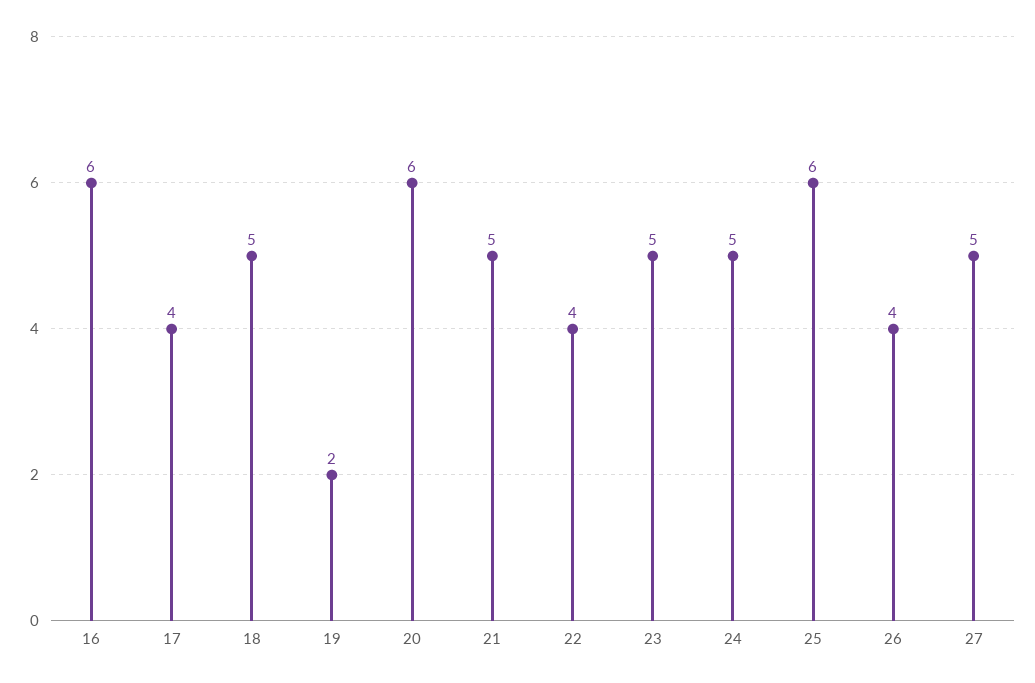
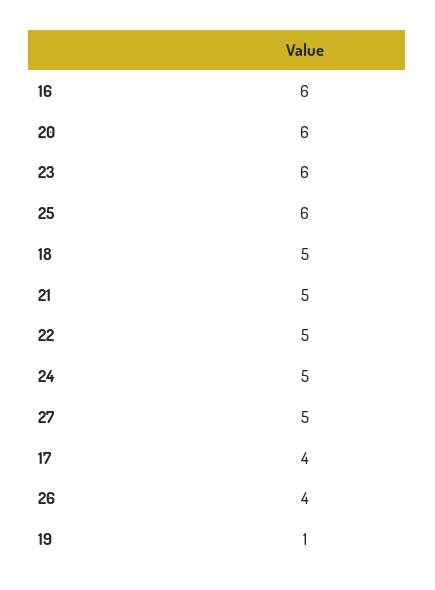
  {
    "16": 6,
    "17": 4,
    "18": 5,
-   "19": 2,
+   "19": 1,
    "20": 6,
    "21": 5,
-   "22": 4,
+   "22": 5,
-   "23": 5,
+   "23": 6,
    "24": 5,
    "25": 6,
    "26": 4,
    "27": 5
  }

